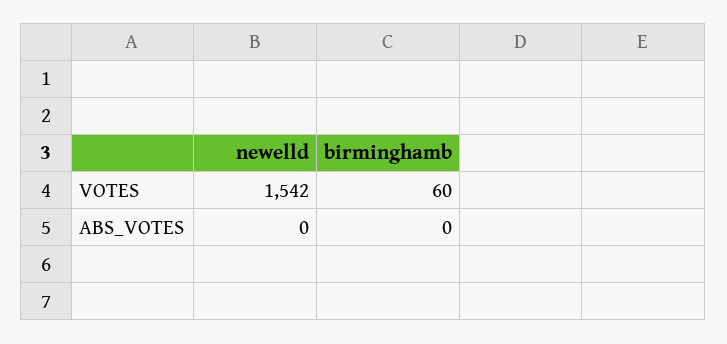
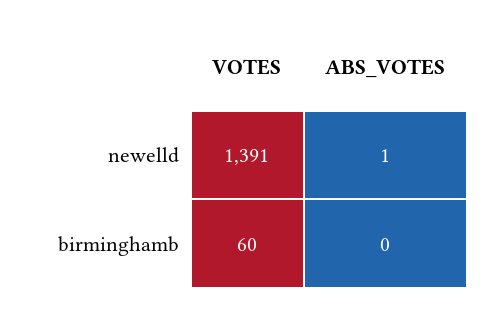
  {
    "newelld": {
-     "VOTES": 1542,
+     "VOTES": 1391,
-     "ABS_VOTES": 0
+     "ABS_VOTES": 1
    },
    "birminghamb": {
      "VOTES": 60,
      "ABS_VOTES": 0
    }
  }

